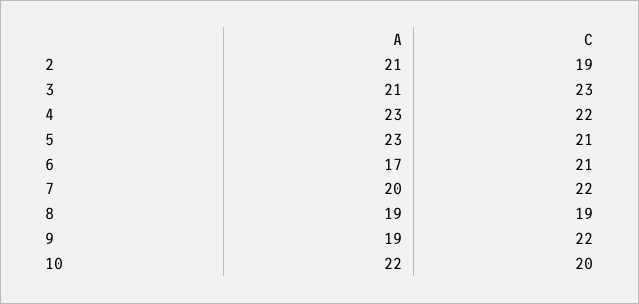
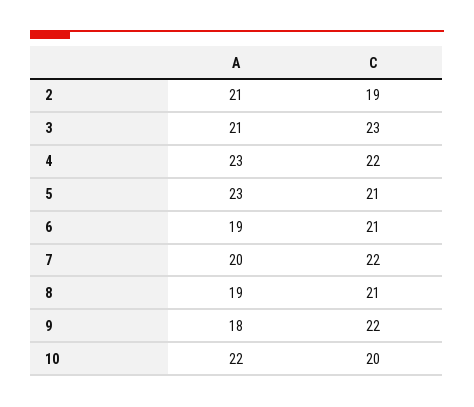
  {
    "A": {
      "2": 21,
      "3": 21,
      "4": 23,
      "5": 23,
-     "6": 17,
+     "6": 19,
      "7": 20,
      "8": 19,
-     "9": 19,
+     "9": 18,
      "10": 22
    },
    "C": {
      "2": 19,
      "3": 23,
      "4": 22,
      "5": 21,
      "6": 21,
      "7": 22,
-     "8": 19,
+     "8": 21,
      "9": 22,
      "10": 20
    }
  }

